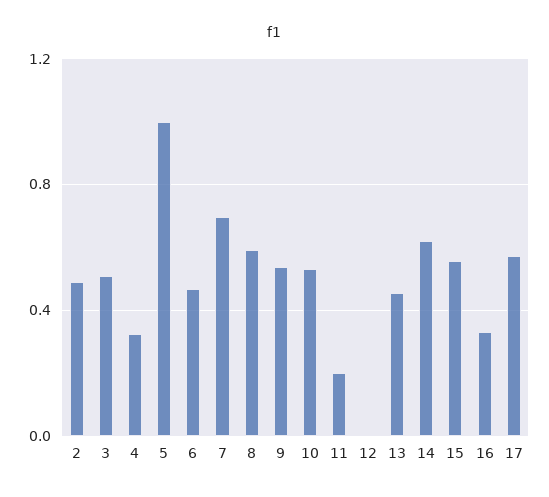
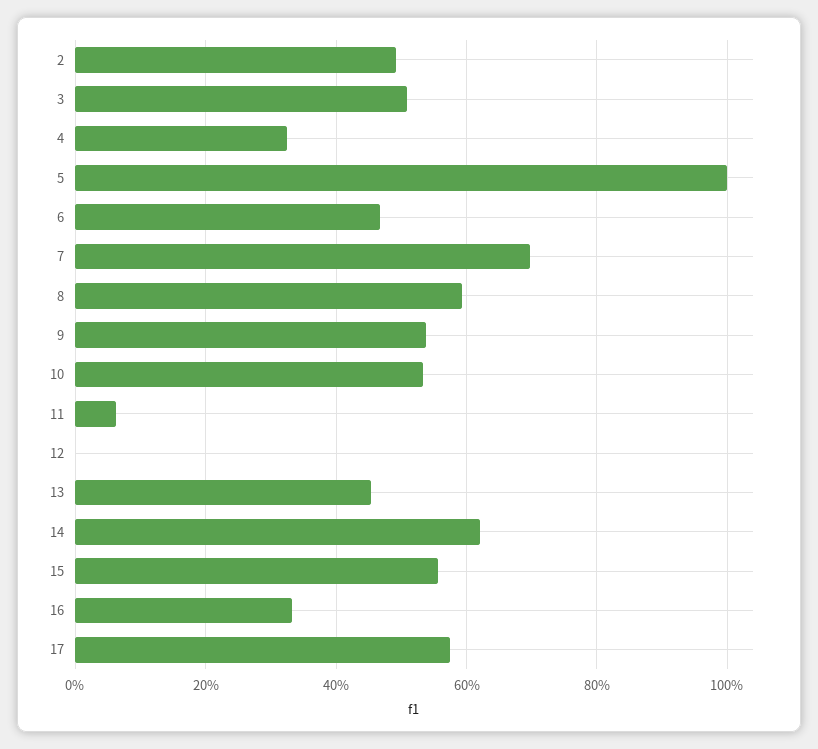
  {
    "2": 0.5,
    "3": 0.5,
    "4": 0.32,
    "5": 1,
    "6": 0.46,
    "7": 0.7,
    "8": 0.6,
    "9": 0.54,
    "10": 0.54,
-   "11": 0.2,
+   "11": 0.06,
    "12": 0,
    "13": 0.46,
    "14": 0.62,
    "15": 0.56,
    "16": 0.34,
    "17": 0.58
  }

